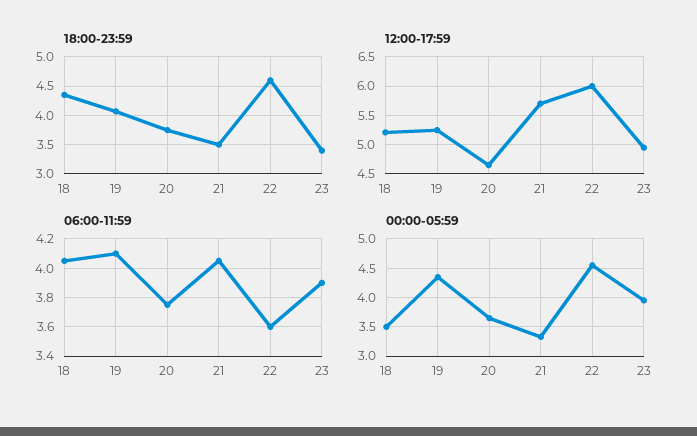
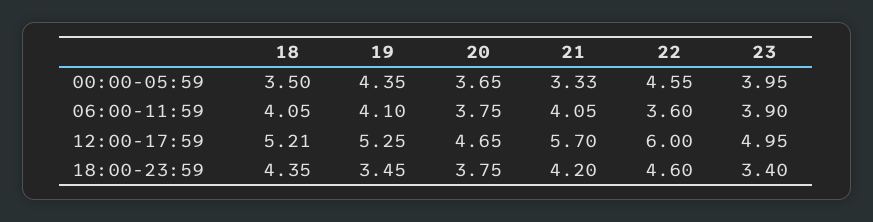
  {
    "18:00-23:59": {
      "18": 4.35,
-     "19": 4,
+     "19": 3.45,
      "20": 3.75,
-     "21": 3.5,
+     "21": 4.2,
      "22": 4.6,
      "23": 3.4
    },
    "12:00-17:59": {
      "18": 5.21,
      "19": 5.25,
      "20": 4.65,
      "21": 5.7,
      "22": 6,
      "23": 4.95
    },
    "06:00-11:59": {
      "18": 4.05,
      "19": 4.1,
      "20": 3.75,
      "21": 4.05,
      "22": 3.6,
      "23": 3.9
    },
    "00:00-05:59": {
      "18": 3.5,
      "19": 4.35,
      "20": 3.65,
      "21": 3.33,
      "22": 4.55,
      "23": 3.95
    }
  }

